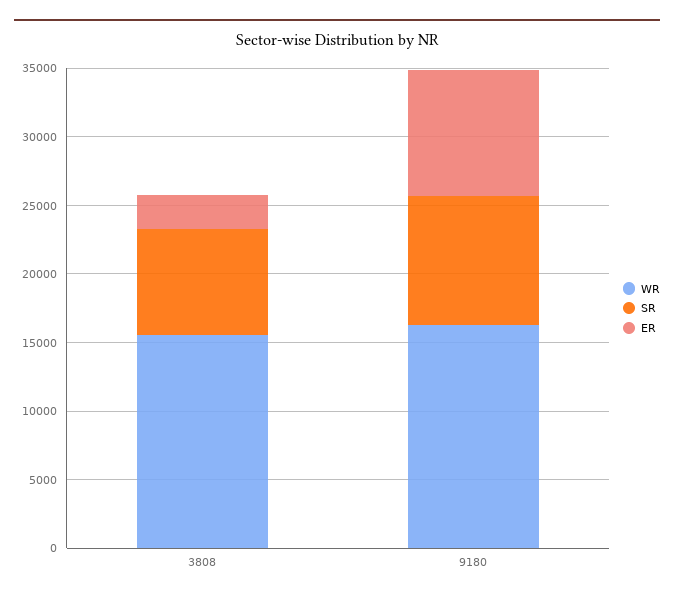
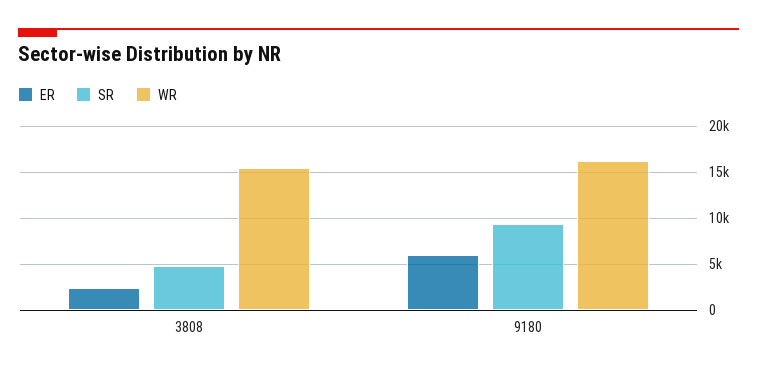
  {
    "WR": {
      "3808": 16000,
      "9180": 16000
    },
    "SR": {
-     "3808": 8000,
+     "3808": 5000,
      "9180": 9000
    },
    "ER": {
      "3808": 2000,
-     "9180": 9000
+     "9180": 6000
    }
  }

